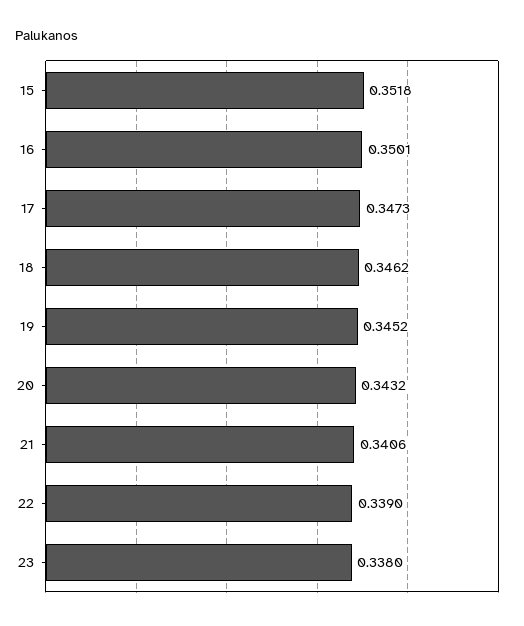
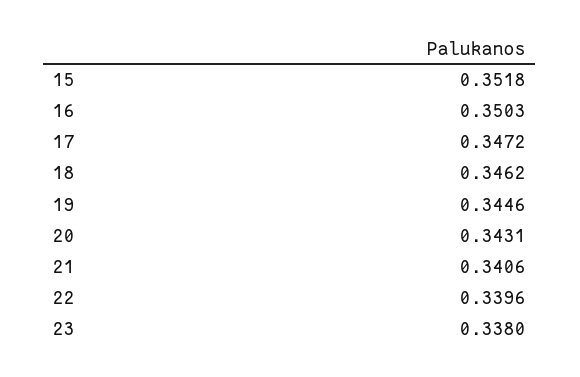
  {
    "15": 0.3518,
-   "16": 0.3501,
+   "16": 0.3503,
-   "17": 0.3473,
+   "17": 0.3472,
    "18": 0.3462,
-   "19": 0.3452,
+   "19": 0.3446,
-   "20": 0.3432,
+   "20": 0.3431,
    "21": 0.3406,
-   "22": 0.339,
+   "22": 0.3396,
    "23": 0.338
  }

